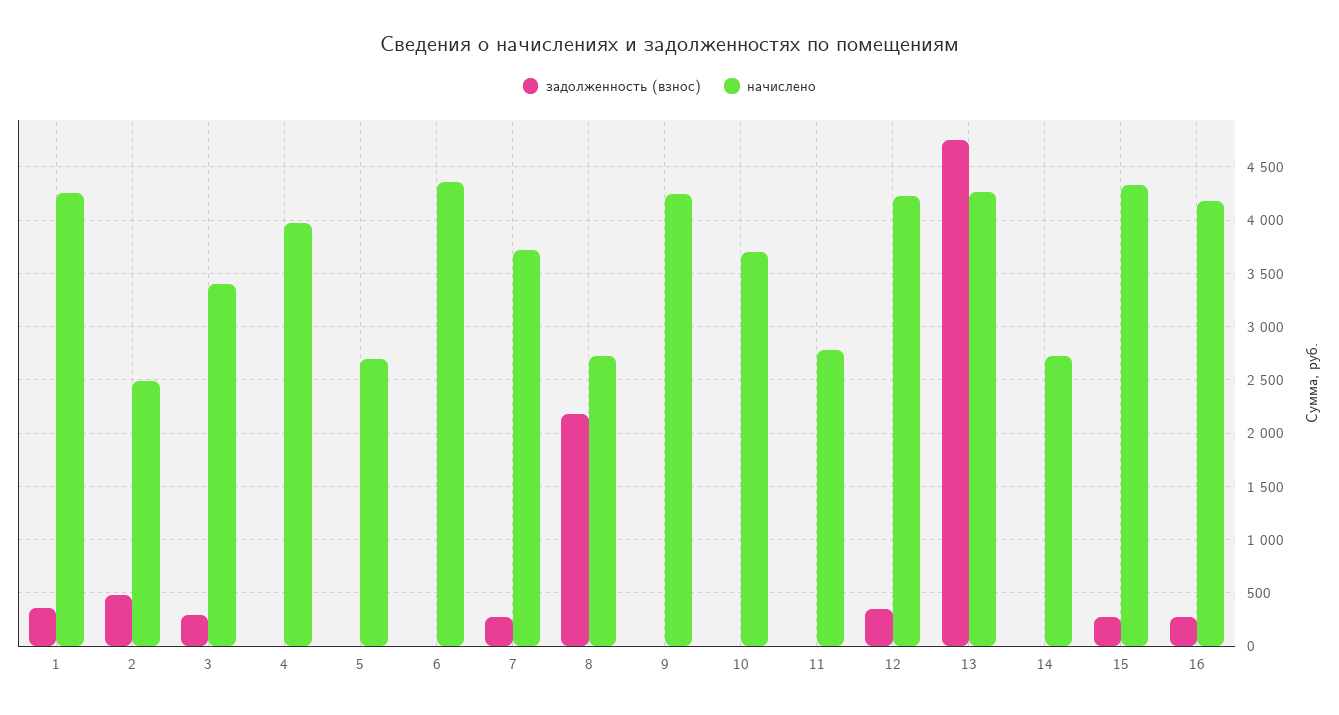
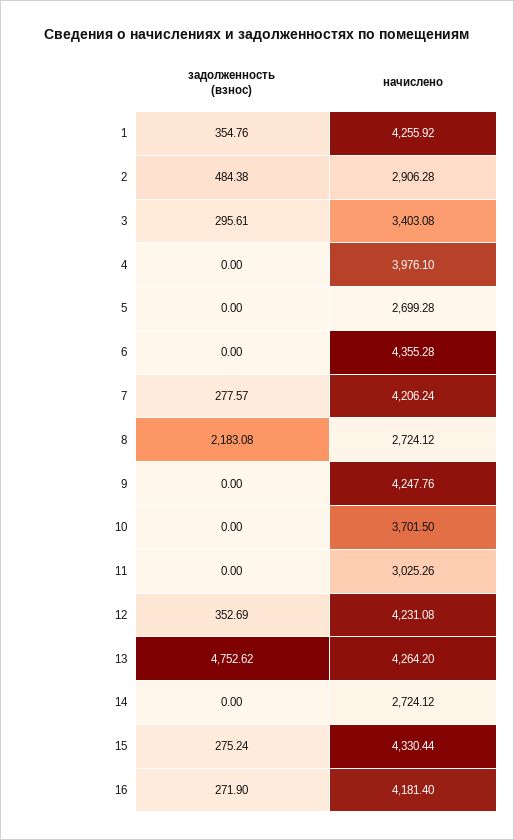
  {
    "задолженность (взнос)": {
      "1": 354.76,
      "2": 484.38,
      "3": 295.61,
      "4": 0,
      "5": 0,
      "6": 0,
      "7": 277.57,
      "8": 2183.08,
      "9": 0,
      "10": 0,
      "11": 0,
      "12": 352.69,
      "13": 4752.62,
      "14": 0,
      "15": 275.24,
      "16": 271.9
    },
    "начислено": {
      "1": 4255.92,
-     "2": 2500,
+     "2": 2906.28,
      "3": 3403.08,
      "4": 3976.1,
      "5": 2699.28,
      "6": 4355.28,
-     "7": 3700,
+     "7": 4206.24,
      "8": 2724.12,
      "9": 4247.76,
      "10": 3701.5,
-     "11": 2800,
+     "11": 3025.26,
      "12": 4231.08,
      "13": 4264.2,
      "14": 2724.12,
      "15": 4330.44,
      "16": 4181.4
    }
  }

